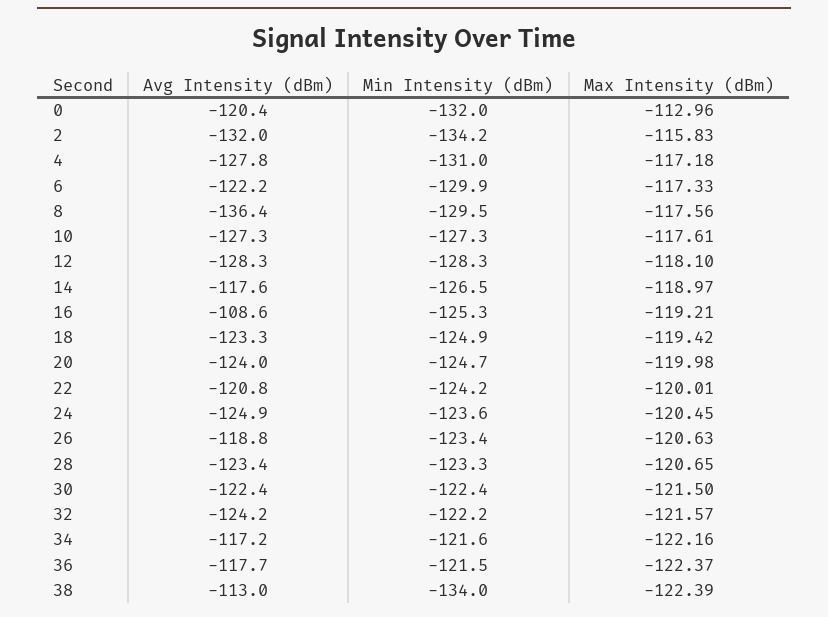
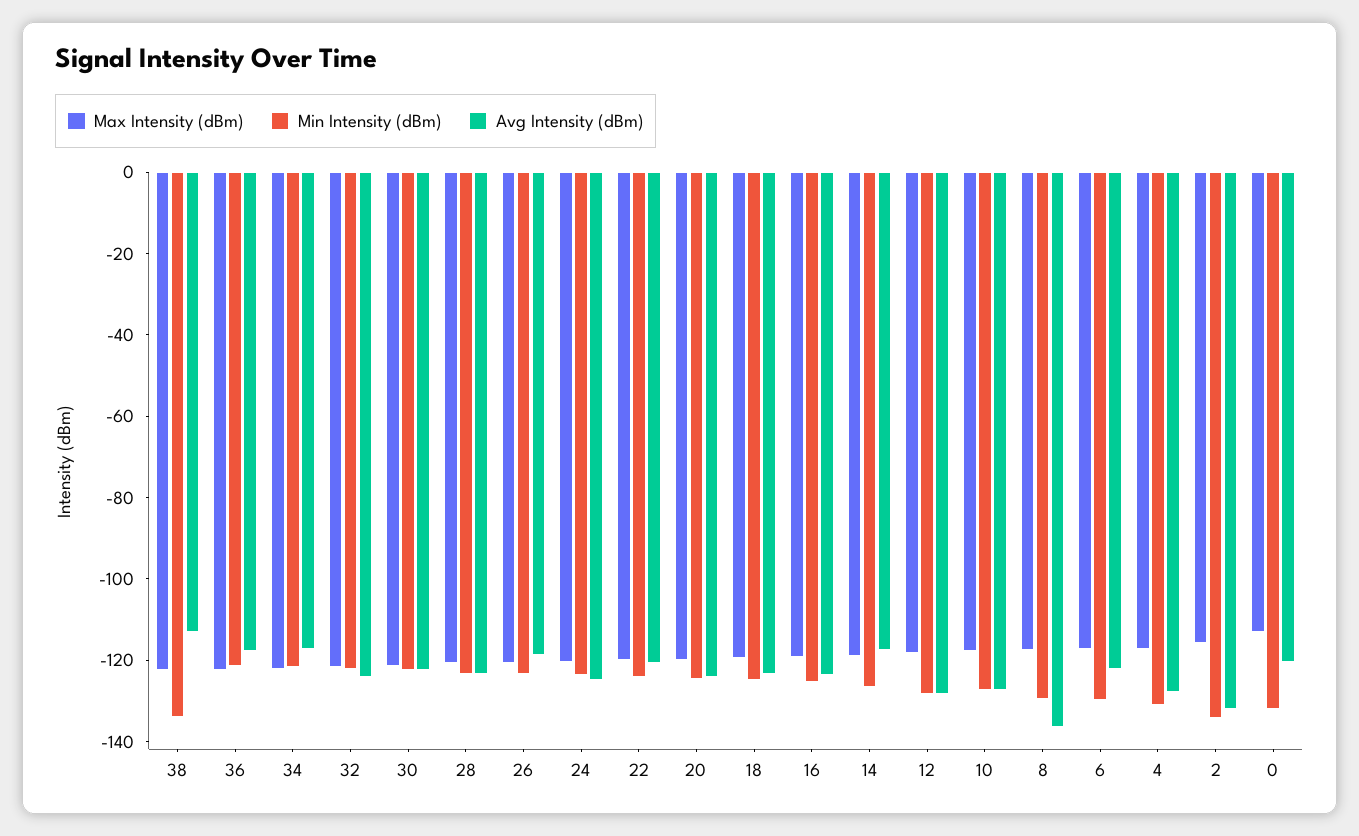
  {
    "Avg Intensity (dBm)": {
      "0": -120.4,
      "2": -132,
      "4": -127.8,
      "6": -122.2,
      "8": -136.4,
      "10": -127.3,
      "12": -128.3,
      "14": -117.6,
-     "16": -108.6,
+     "16": -125,
      "18": -123.3,
      "20": -124,
      "22": -120.8,
      "24": -124.9,
      "26": -118.8,
      "28": -123.4,
      "30": -122.4,
      "32": -124.2,
      "34": -117.2,
      "36": -117.7,
      "38": -113
    },
    "Min Intensity (dBm)": {
      "0": -132,
      "2": -134.2,
      "4": -131,
      "6": -129.9,
      "8": -129.5,
      "10": -127.3,
      "12": -128.3,
      "14": -126.5,
      "16": -125.3,
      "18": -124.9,
      "20": -124.7,
      "22": -124.2,
      "24": -123.6,
      "26": -123.4,
      "28": -123.3,
      "30": -122.4,
      "32": -122.2,
      "34": -121.6,
      "36": -121.5,
      "38": -134
    },
    "Max Intensity (dBm)": {
      "0": -112.96,
      "2": -115.83,
      "4": -117.18,
      "6": -117.33,
      "8": -117.56,
      "10": -117.61,
      "12": -118.1,
      "14": -118.97,
      "16": -119.21,
      "18": -119.42,
      "20": -119.98,
      "22": -120.01,
      "24": -120.45,
      "26": -120.63,
      "28": -120.65,
      "30": -121.5,
      "32": -121.57,
      "34": -122.16,
      "36": -122.37,
      "38": -122.39
    }
  }

